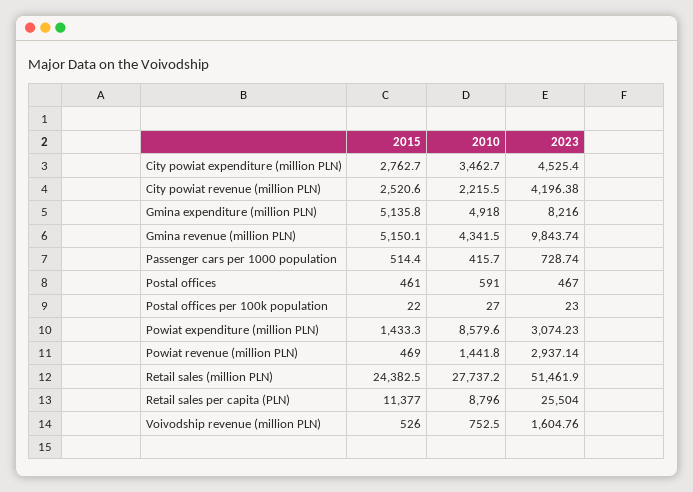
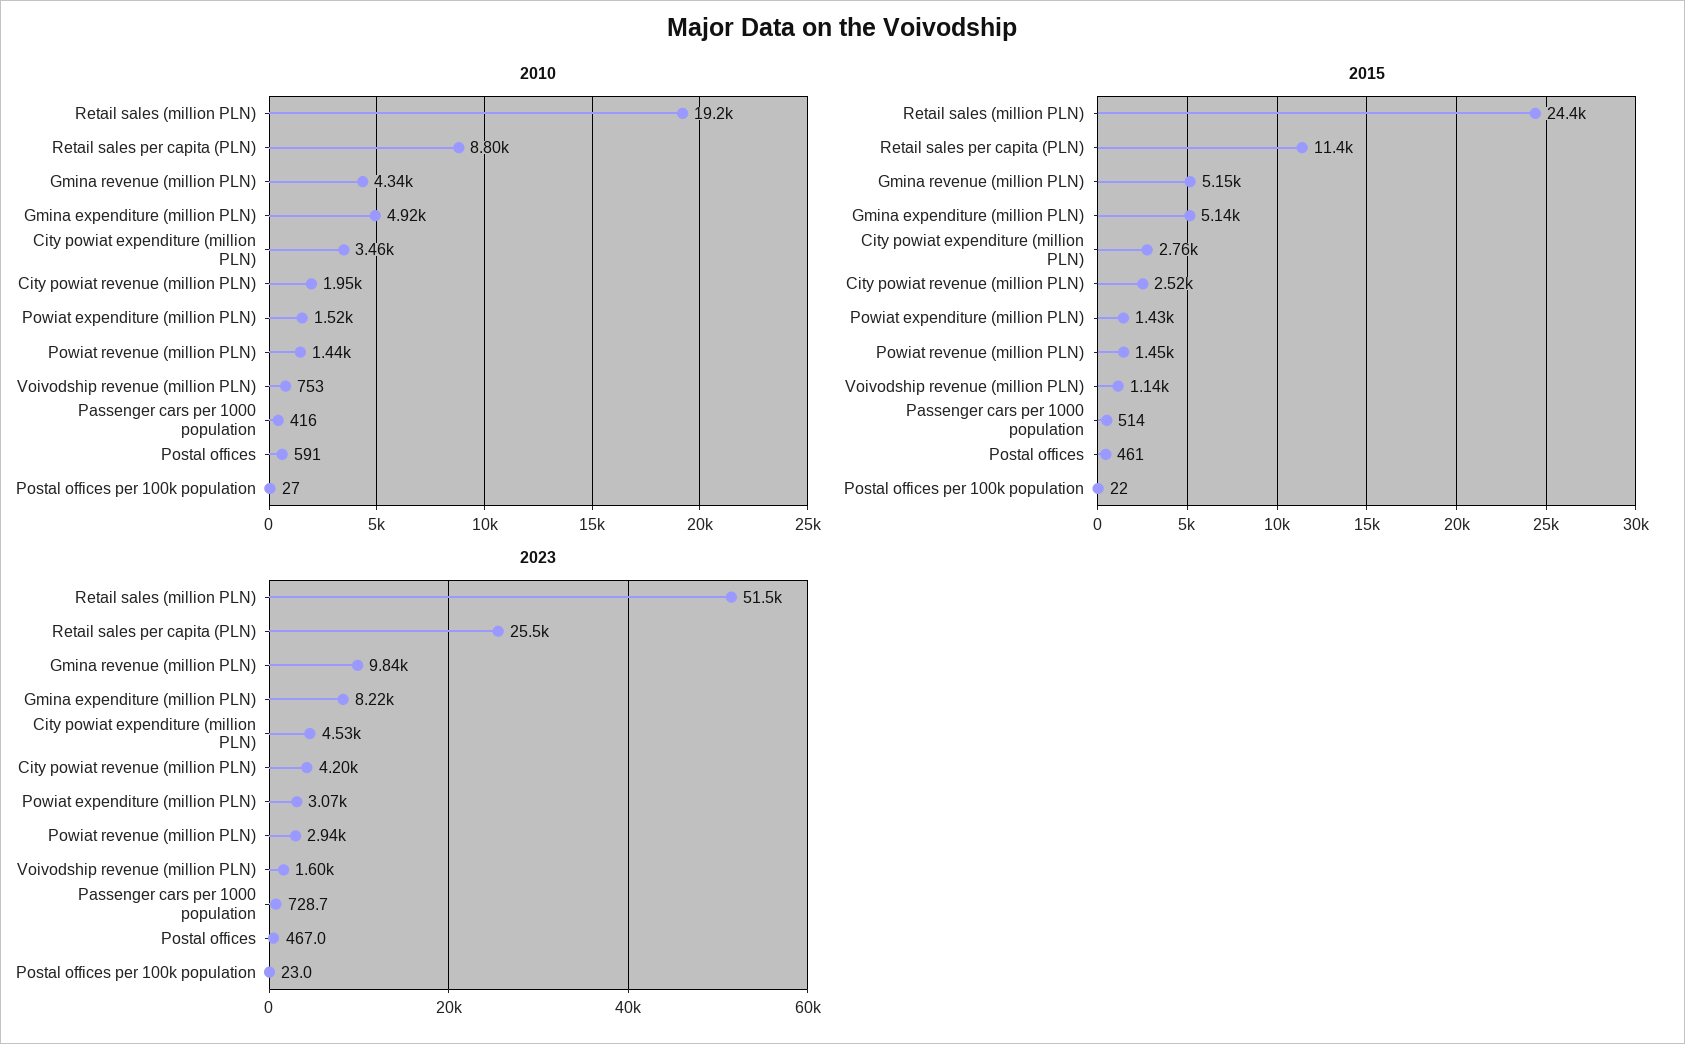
  {
    "2015": {
      "City powiat expenditure (million PLN)": 2762.7,
      "City powiat revenue (million PLN)": 2520.6,
      "Gmina expenditure (million PLN)": 5135.8,
      "Gmina revenue (million PLN)": 5150.1,
      "Passenger cars per 1000 population": 514.4,
      "Postal offices": 461,
      "Postal offices per 100k population": 22,
      "Powiat expenditure (million PLN)": 1433.3,
-     "Powiat revenue (million PLN)": 469,
+     "Powiat revenue (million PLN)": 1450,
      "Retail sales (million PLN)": 24382.5,
      "Retail sales per capita (PLN)": 11377,
-     "Voivodship revenue (million PLN)": 526
+     "Voivodship revenue (million PLN)": 1140
    },
    "2010": {
      "City powiat expenditure (million PLN)": 3462.7,
-     "City powiat revenue (million PLN)": 2215.5,
+     "City powiat revenue (million PLN)": 1950,
      "Gmina expenditure (million PLN)": 4918,
      "Gmina revenue (million PLN)": 4341.5,
      "Passenger cars per 1000 population": 415.7,
      "Postal offices": 591,
      "Postal offices per 100k population": 27,
-     "Powiat expenditure (million PLN)": 8579.6,
+     "Powiat expenditure (million PLN)": 1520,
      "Powiat revenue (million PLN)": 1441.8,
-     "Retail sales (million PLN)": 27737.2,
+     "Retail sales (million PLN)": 19200,
      "Retail sales per capita (PLN)": 8796,
      "Voivodship revenue (million PLN)": 752.5
    },
    "2023": {
      "City powiat expenditure (million PLN)": 4525.4,
      "City powiat revenue (million PLN)": 4196.38,
      "Gmina expenditure (million PLN)": 8216,
      "Gmina revenue (million PLN)": 9843.74,
      "Passenger cars per 1000 population": 728.74,
      "Postal offices": 467,
      "Postal offices per 100k population": 23,
      "Powiat expenditure (million PLN)": 3074.23,
      "Powiat revenue (million PLN)": 2937.14,
      "Retail sales (million PLN)": 51461.9,
      "Retail sales per capita (PLN)": 25504,
      "Voivodship revenue (million PLN)": 1604.76
    }
  }

